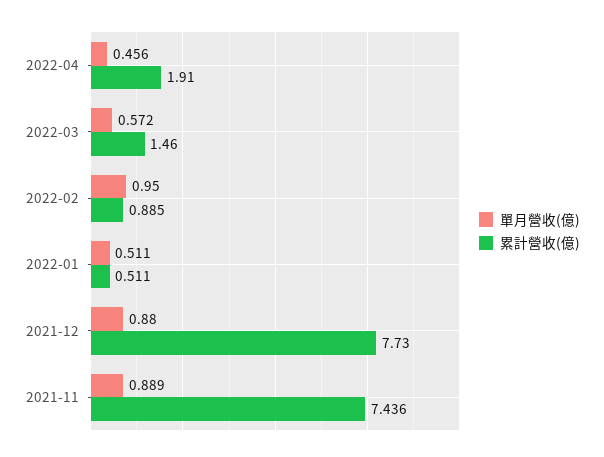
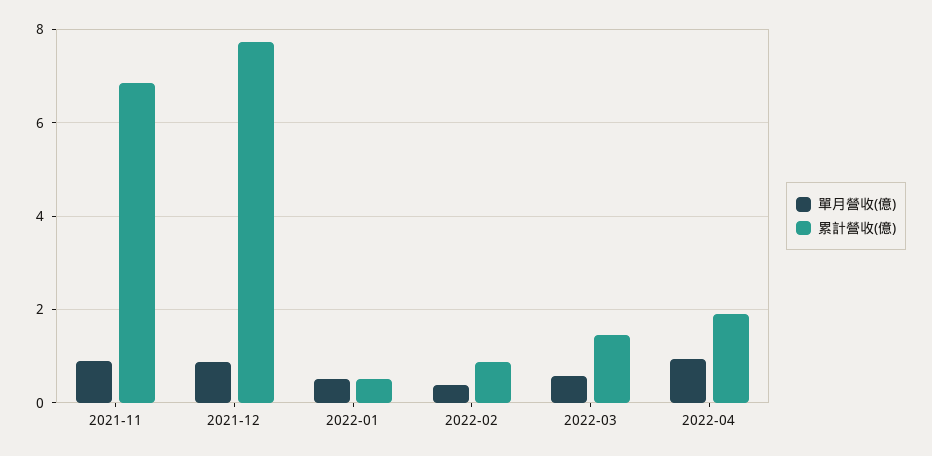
  {
    "單月營收(億)": {
-     "2022-04": 0.456,
+     "2022-04": 1,
      "2022-03": 0.572,
-     "2022-02": 0.95,
+     "2022-02": 0.4,
      "2022-01": 0.511,
      "2021-12": 0.88,
      "2021-11": 0.889
    },
    "累計營收(億)": {
      "2022-04": 1.91,
      "2022-03": 1.46,
      "2022-02": 0.885,
      "2022-01": 0.511,
      "2021-12": 7.73,
-     "2021-11": 7.436
+     "2021-11": 6.8
    }
  }

